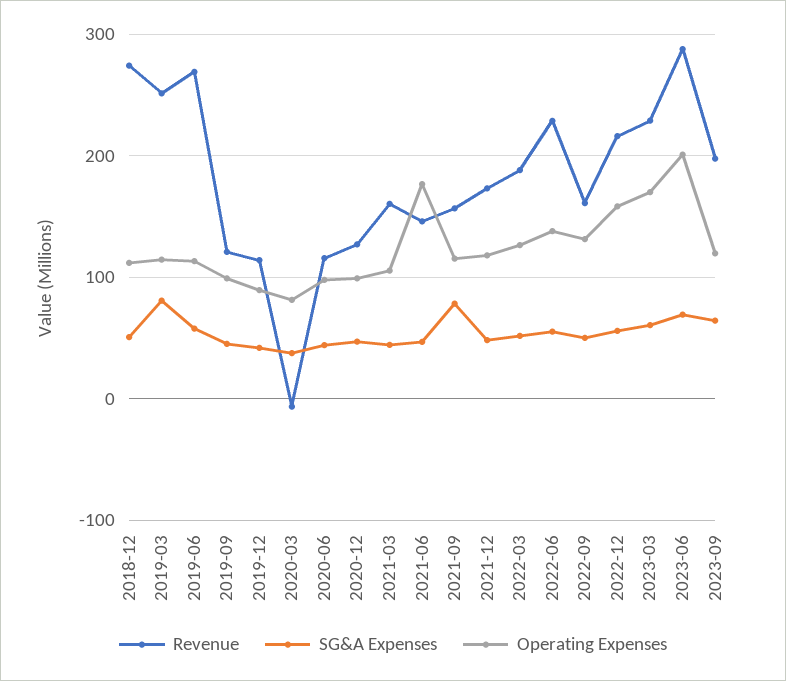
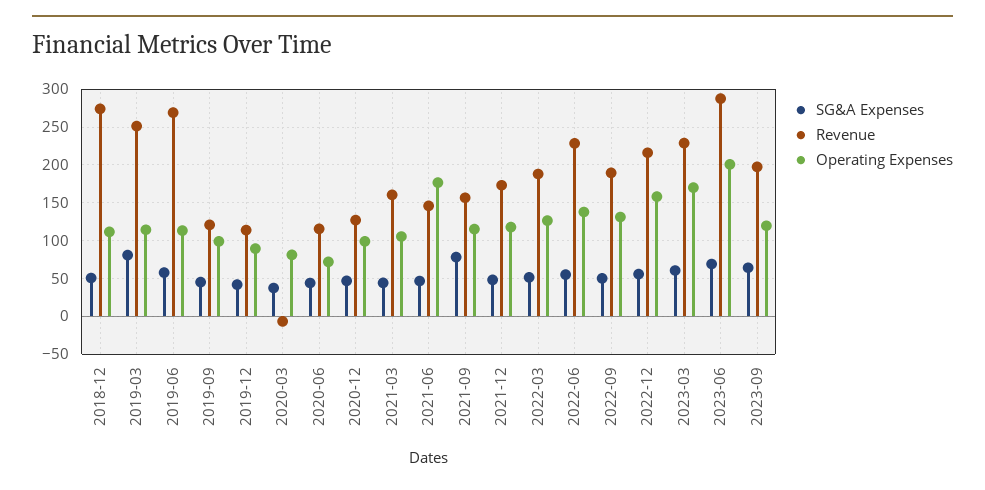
  {
    "Revenue": {
      "2018-12": 270,
      "2019-03": 250,
      "2019-06": 270,
      "2019-09": 120,
      "2019-12": 110,
      "2020-03": -10,
      "2020-06": 120,
      "2020-12": 130,
      "2021-03": 160,
      "2021-06": 150,
      "2021-09": 160,
      "2021-12": 170,
      "2022-03": 190,
      "2022-06": 230,
-     "2022-09": 160,
+     "2022-09": 190,
      "2022-12": 220,
      "2023-03": 230,
      "2023-06": 290,
      "2023-09": 200
    },
    "SG&A Expenses": {
      "2018-12": 50,
      "2019-03": 80,
      "2019-06": 60,
      "2019-09": 50,
      "2019-12": 40,
      "2020-03": 40,
      "2020-06": 40,
      "2020-12": 50,
      "2021-03": 40,
      "2021-06": 50,
      "2021-09": 80,
      "2021-12": 50,
      "2022-03": 50,
      "2022-06": 60,
      "2022-09": 50,
      "2022-12": 60,
      "2023-03": 60,
      "2023-06": 70,
      "2023-09": 60
    },
    "Operating Expenses": {
      "2018-12": 110,
      "2019-03": 110,
      "2019-06": 110,
      "2019-09": 100,
      "2019-12": 90,
      "2020-03": 80,
-     "2020-06": 100,
+     "2020-06": 70,
      "2020-12": 100,
      "2021-03": 110,
      "2021-06": 180,
      "2021-09": 120,
      "2021-12": 120,
      "2022-03": 130,
      "2022-06": 140,
      "2022-09": 130,
      "2022-12": 160,
      "2023-03": 170,
      "2023-06": 200,
      "2023-09": 120
    }
  }

